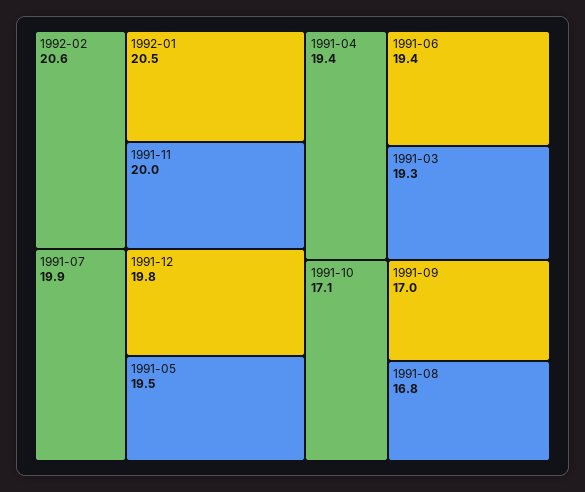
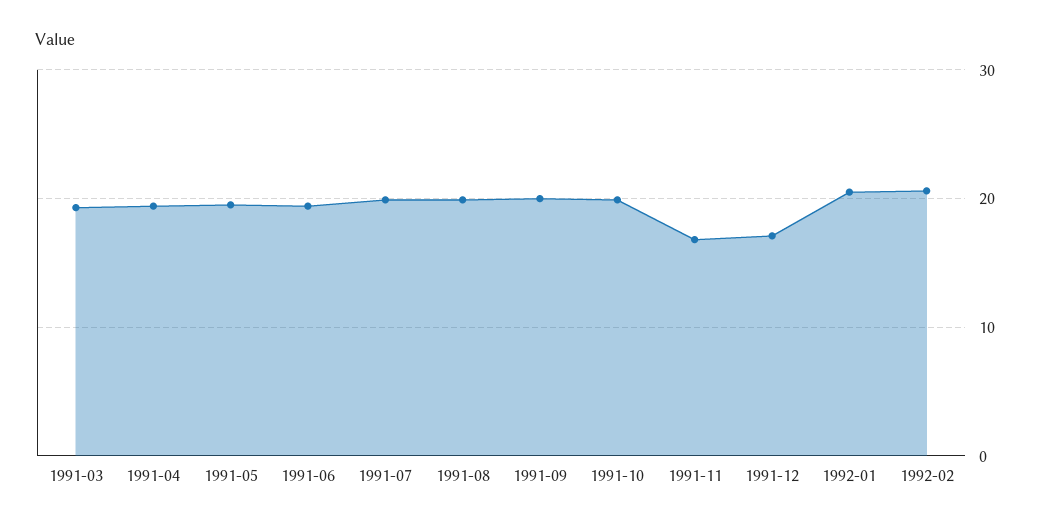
  {
    "1992-02": 20.6,
    "1992-01": 20.5,
-   "1991-11": 20,
+   "1991-11": 17,
    "1991-07": 19.9,
-   "1991-12": 19.8,
+   "1991-12": 17,
    "1991-05": 19.5,
    "1991-04": 19.4,
    "1991-06": 19.4,
    "1991-03": 19.3,
-   "1991-10": 17.1,
+   "1991-10": 20,
-   "1991-09": 17,
+   "1991-09": 20,
-   "1991-08": 16.8
+   "1991-08": 20
  }

